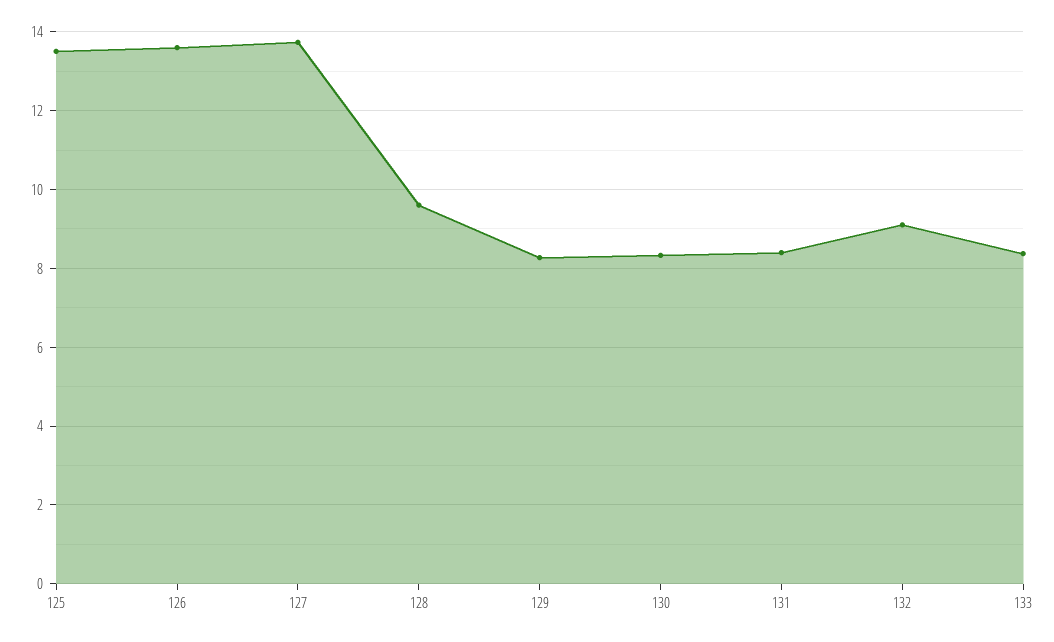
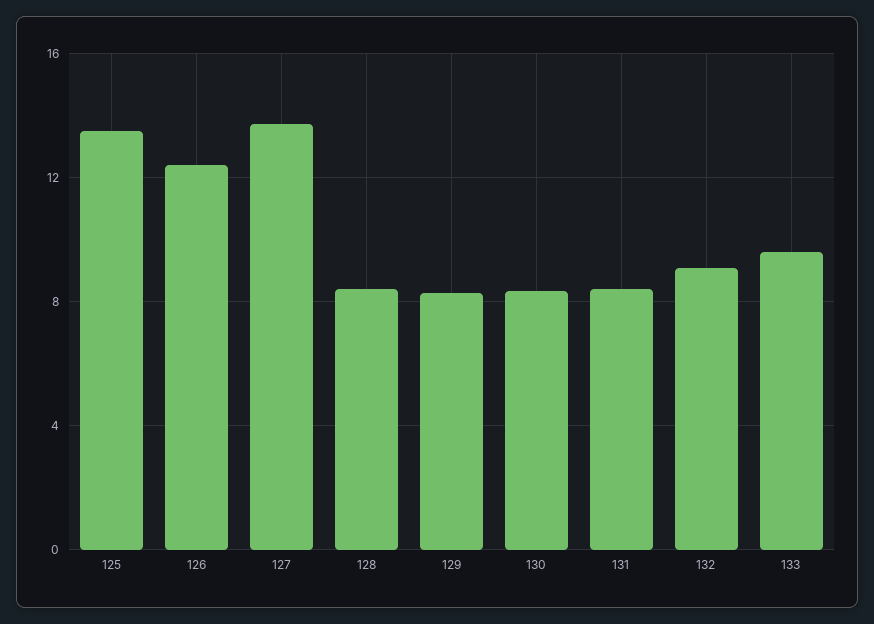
  {
    "125": 13.6,
-   "126": 13.6,
+   "126": 12.5,
    "127": 13.8,
-   "128": 9.6,
+   "128": 8.5,
    "129": 8.2,
    "130": 8.4,
    "131": 8.4,
    "132": 9.2,
-   "133": 8.4
+   "133": 9.5
  }

